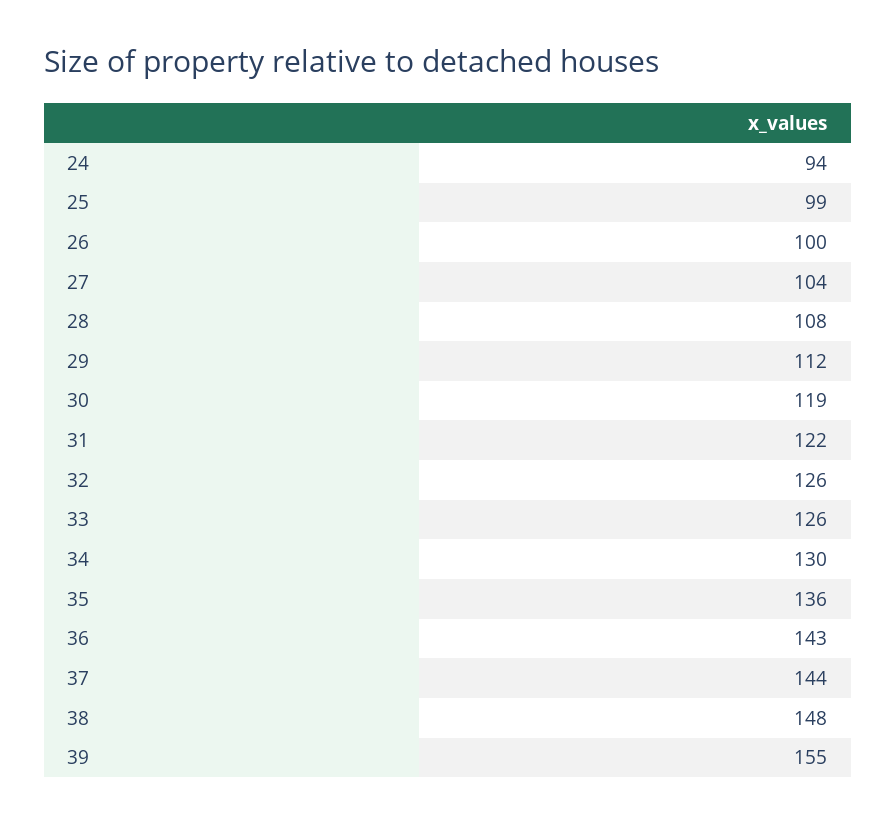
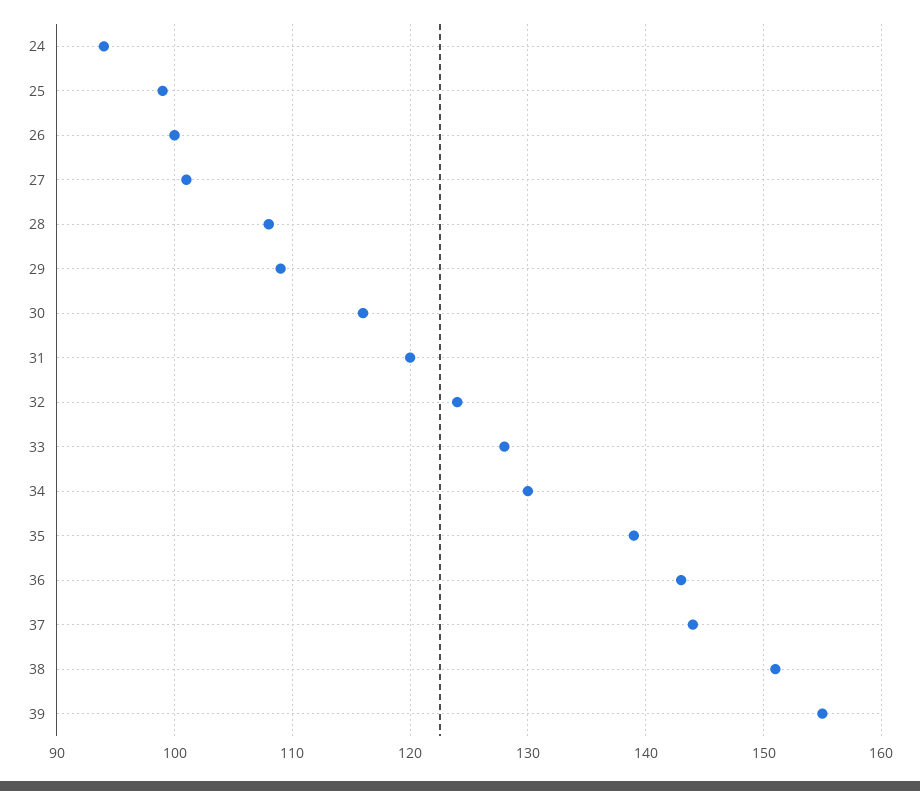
  {
    "24": 94,
    "25": 99,
    "26": 100,
-   "27": 104,
+   "27": 101,
    "28": 108,
-   "29": 112,
+   "29": 109,
-   "30": 119,
+   "30": 116,
-   "31": 122,
+   "31": 120,
-   "32": 126,
+   "32": 124,
-   "33": 126,
+   "33": 128,
    "34": 130,
-   "35": 136,
+   "35": 139,
    "36": 143,
    "37": 144,
-   "38": 148,
+   "38": 151,
    "39": 155
  }

